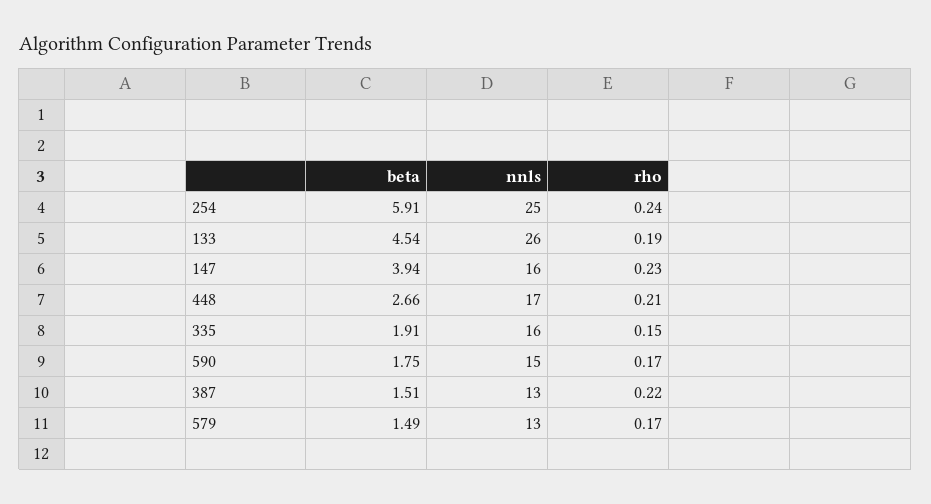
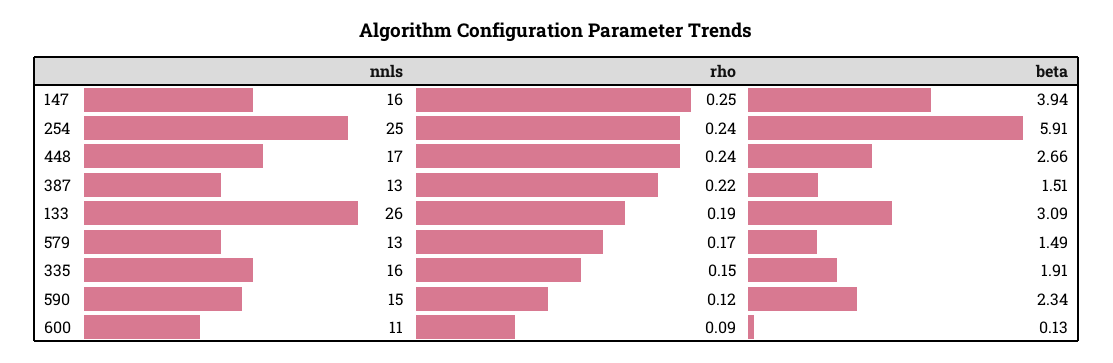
  {
    "beta": {
      "254": 5.91,
-     "133": 4.54,
+     "133": 3.09,
      "147": 3.94,
      "448": 2.66,
      "335": 1.91,
-     "590": 1.75,
+     "590": 2.34,
      "387": 1.51,
-     "579": 1.49
+     "579": 1.49,
+     "600": 0.13
    },
    "nnls": {
      "254": 25,
      "133": 26,
      "147": 16,
      "448": 17,
      "335": 16,
      "590": 15,
      "387": 13,
-     "579": 13
+     "579": 13,
+     "600": 11
    },
    "rho": {
      "254": 0.24,
      "133": 0.19,
-     "147": 0.23,
+     "147": 0.25,
-     "448": 0.21,
+     "448": 0.24,
      "335": 0.15,
-     "590": 0.17,
+     "590": 0.12,
      "387": 0.22,
-     "579": 0.17
+     "579": 0.17,
+     "600": 0.09
    }
  }

